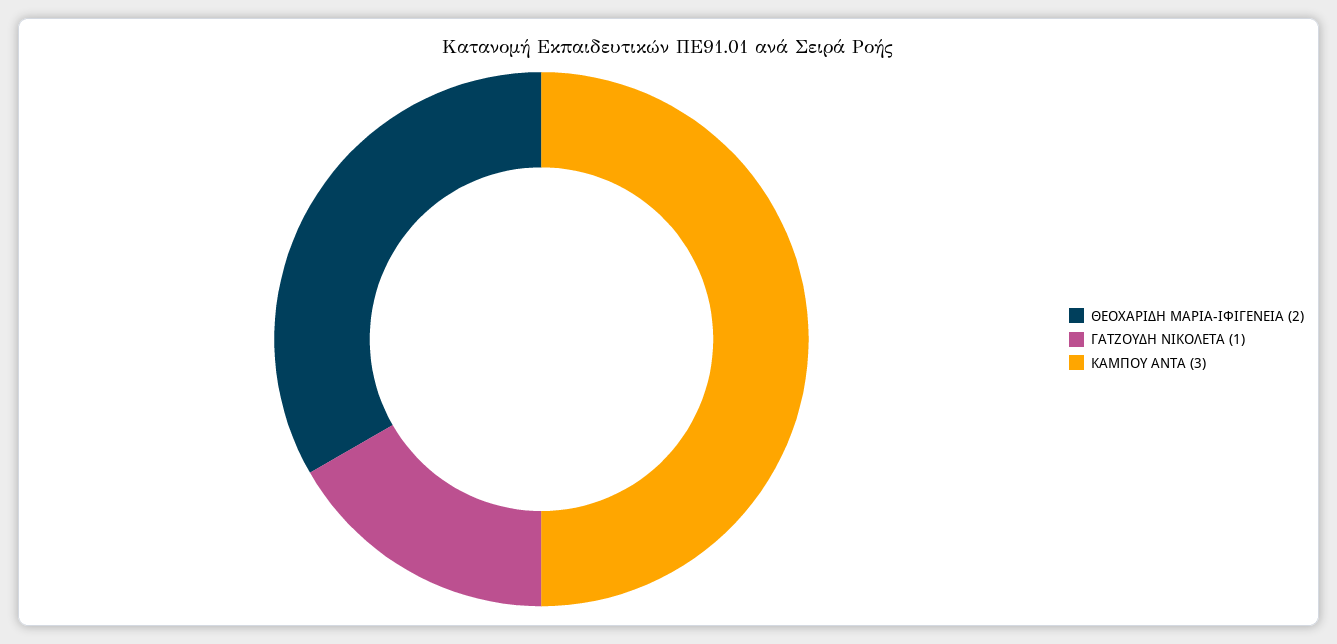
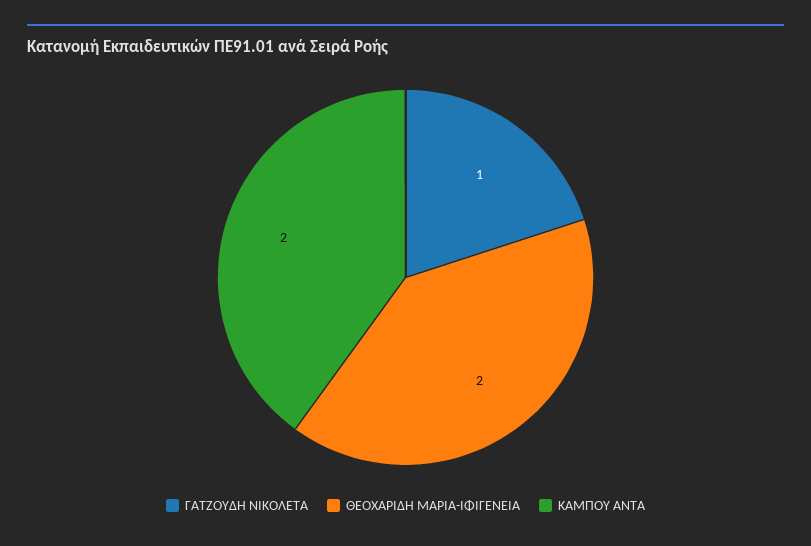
  {
    "ΘΕΟΧΑΡΙΔΗ ΜΑΡΙΑ-ΙΦΙΓΕΝΕΙΑ": 2,
    "ΓΑΤΖΟΥΔΗ ΝΙΚΟΛΕΤΑ": 1,
-   "ΚΑΜΠΟΥ ΑΝΤΑ": 3
+   "ΚΑΜΠΟΥ ΑΝΤΑ": 2
  }

